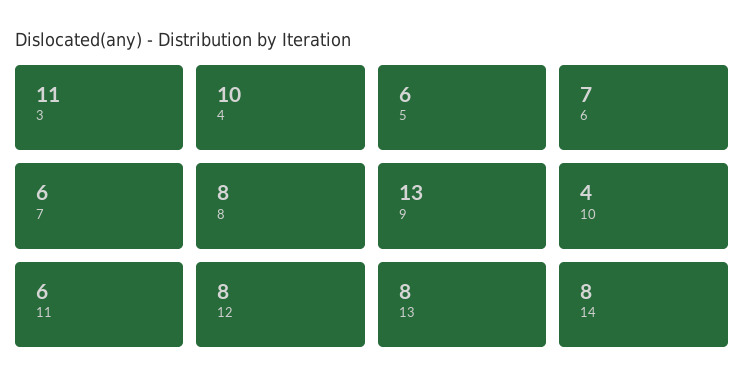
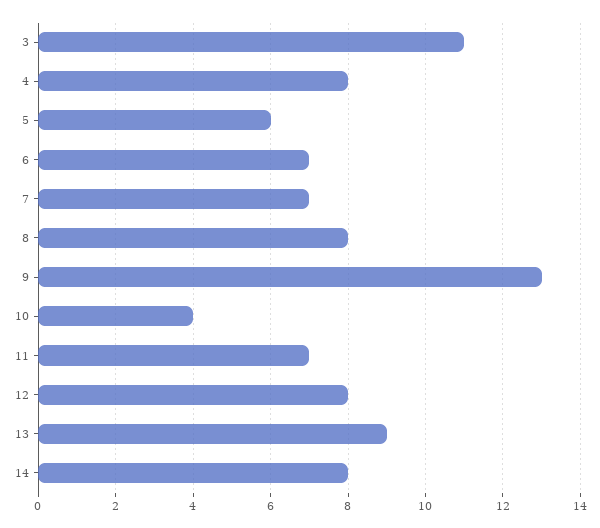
  {
    "3": 11,
-   "4": 10,
+   "4": 8,
    "5": 6,
    "6": 7,
-   "7": 6,
+   "7": 7,
    "8": 8,
    "9": 13,
    "10": 4,
-   "11": 6,
+   "11": 7,
    "12": 8,
-   "13": 8,
+   "13": 9,
    "14": 8
  }

